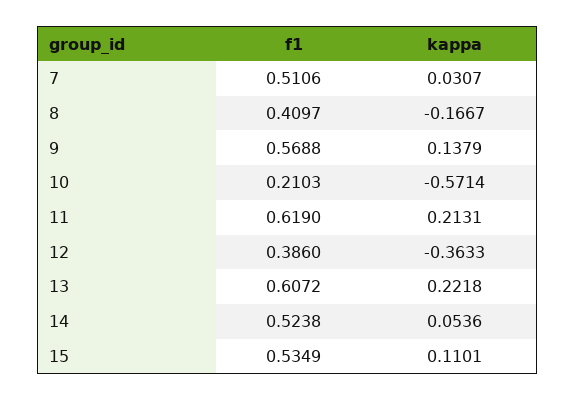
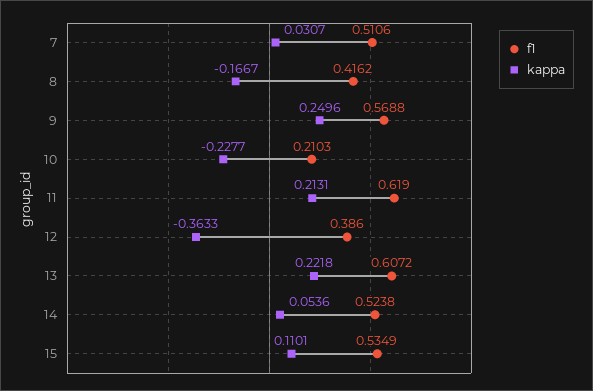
  {
    "f1": {
      "7": 0.5106,
-     "8": 0.4097,
+     "8": 0.4162,
      "9": 0.5688,
      "10": 0.2103,
      "11": 0.619,
      "12": 0.386,
      "13": 0.6072,
      "14": 0.5238,
      "15": 0.5349
    },
    "kappa": {
      "7": 0.0307,
      "8": -0.1667,
-     "9": 0.1379,
+     "9": 0.2496,
-     "10": -0.5714,
+     "10": -0.2277,
      "11": 0.2131,
      "12": -0.3633,
      "13": 0.2218,
      "14": 0.0536,
      "15": 0.1101
    }
  }

